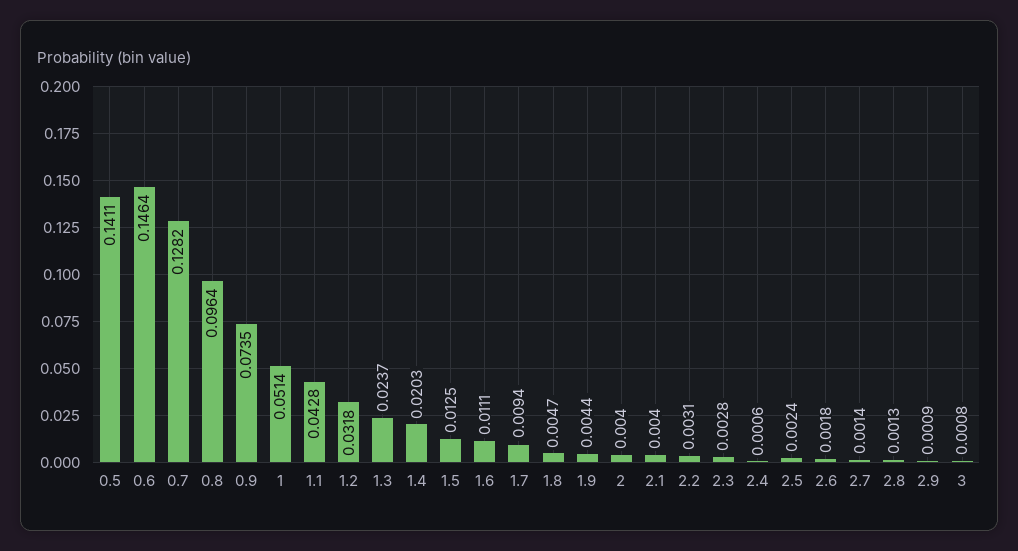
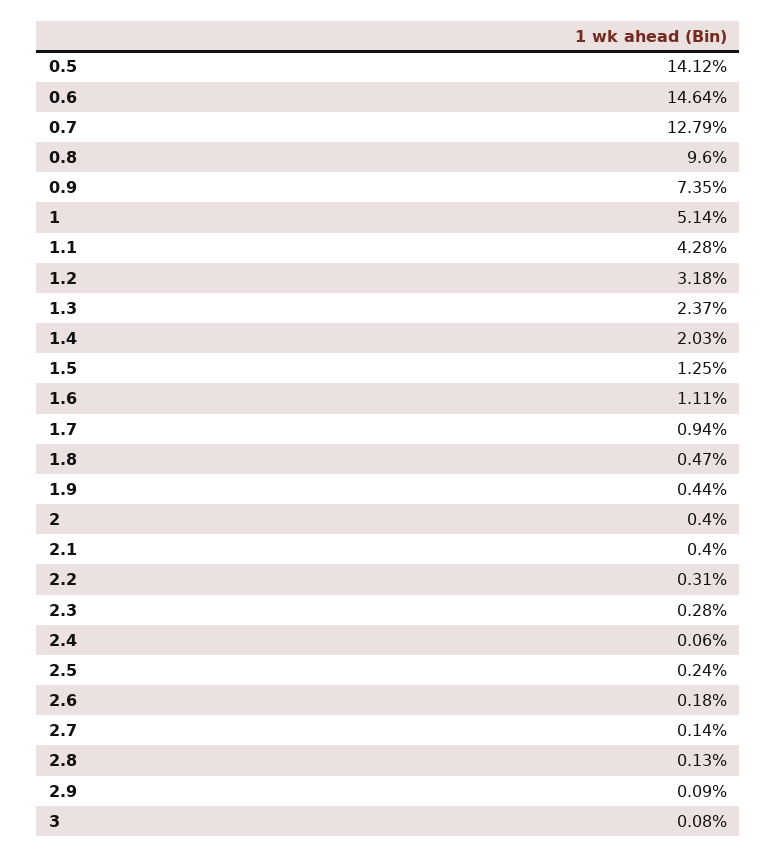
  {
-   "0.5": 0.1411,
+   "0.5": 0.1412,
    "0.6": 0.1464,
-   "0.7": 0.1282,
+   "0.7": 0.1279,
-   "0.8": 0.0964,
+   "0.8": 0.096,
    "0.9": 0.0735,
    "1": 0.0514,
    "1.1": 0.0428,
    "1.2": 0.0318,
    "1.3": 0.0237,
    "1.4": 0.0203,
    "1.5": 0.0125,
    "1.6": 0.0111,
    "1.7": 0.0094,
    "1.8": 0.0047,
    "1.9": 0.0044,
    "2": 0.004,
    "2.1": 0.004,
    "2.2": 0.0031,
    "2.3": 0.0028,
    "2.4": 0.0006,
    "2.5": 0.0024,
    "2.6": 0.0018,
    "2.7": 0.0014,
    "2.8": 0.0013,
    "2.9": 0.0009,
    "3": 0.0008
  }

